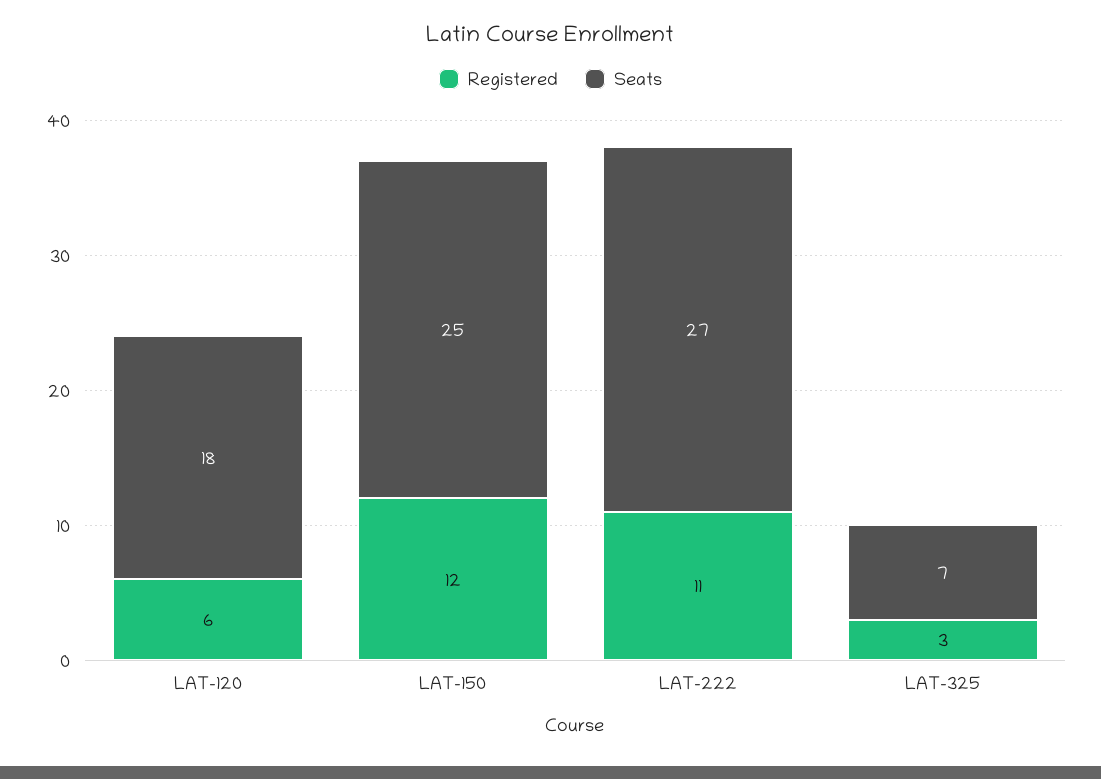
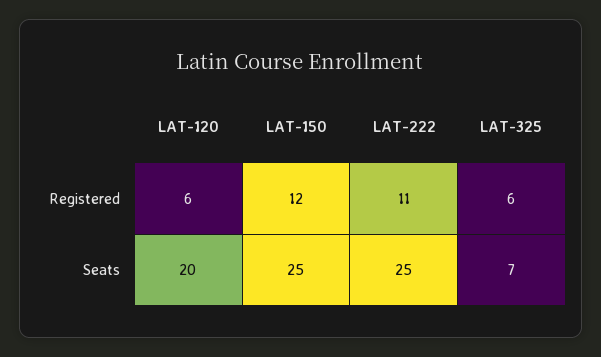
  {
    "Registered": {
      "LAT-120": 6,
      "LAT-150": 12,
      "LAT-222": 11,
-     "LAT-325": 3
+     "LAT-325": 6
    },
    "Seats": {
-     "LAT-120": 18,
+     "LAT-120": 20,
      "LAT-150": 25,
-     "LAT-222": 27,
+     "LAT-222": 25,
      "LAT-325": 7
    }
  }

